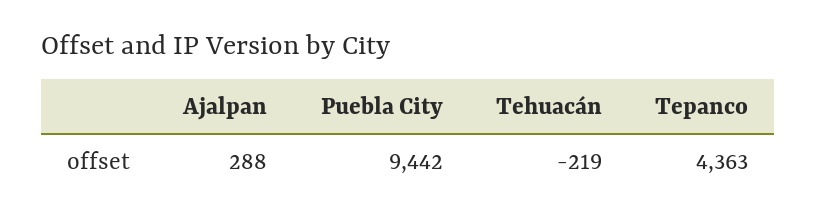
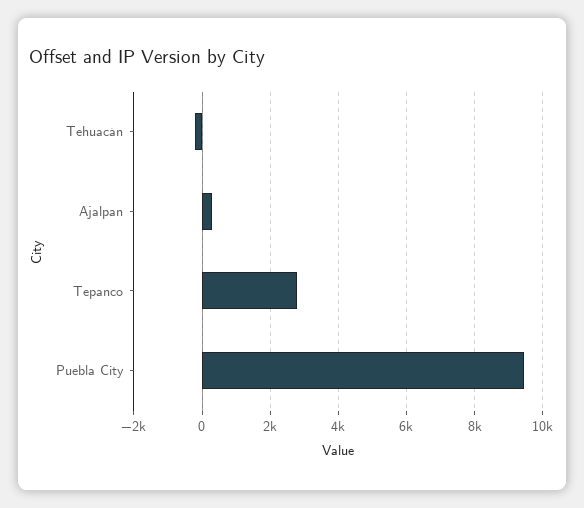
  {
    "Ajalpan": 288,
    "Puebla City": 9442,
    "Tehuacán": -219,
-   "Tepanco": 4363
+   "Tepanco": 2800
  }

